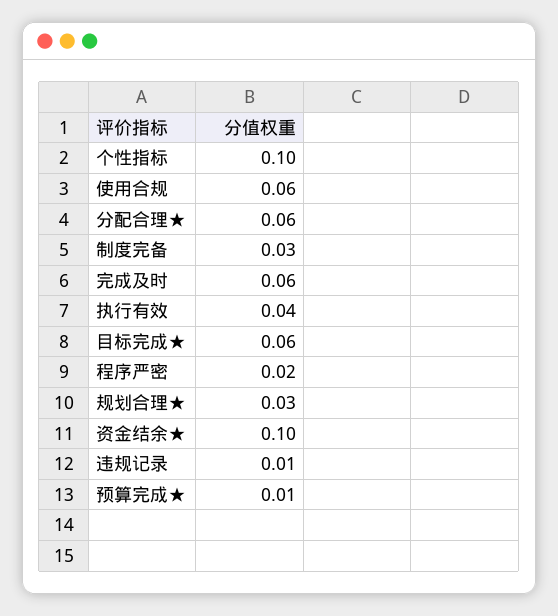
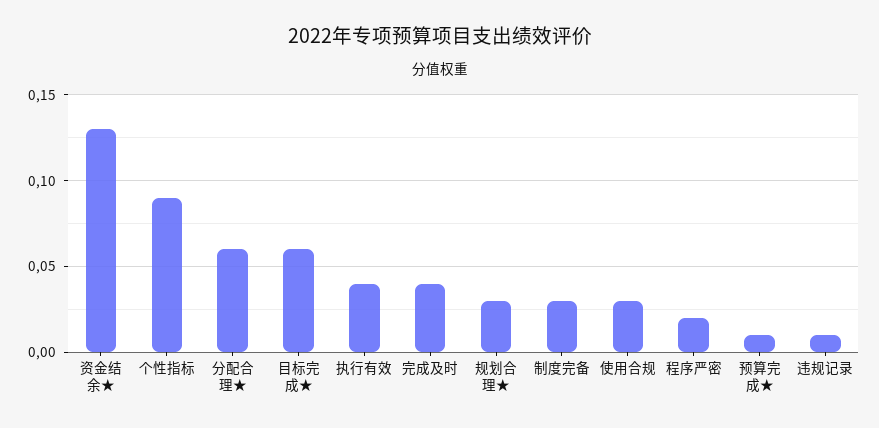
  {
-   "个性指标": 0.1,
+   "个性指标": 0.09,
-   "使用合规": 0.06,
+   "使用合规": 0.03,
    "分配合理★": 0.06,
    "制度完备": 0.03,
-   "完成及时": 0.06,
+   "完成及时": 0.04,
    "执行有效": 0.04,
    "目标完成★": 0.06,
    "程序严密": 0.02,
    "规划合理★": 0.03,
-   "资金结余★": 0.1,
+   "资金结余★": 0.13,
    "违规记录": 0.01,
    "预算完成★": 0.01
  }

